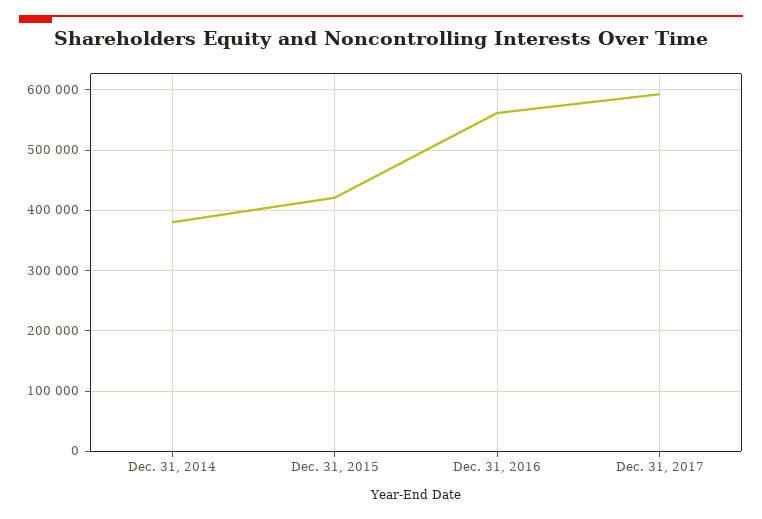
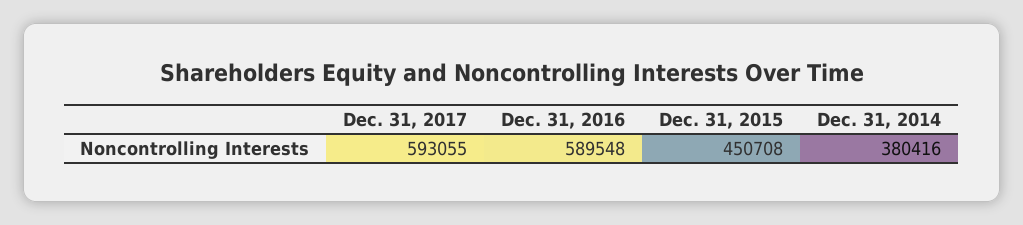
  {
    "Dec. 31, 2014": 380416,
-   "Dec. 31, 2015": 420000,
+   "Dec. 31, 2015": 450708,
-   "Dec. 31, 2016": 560000,
+   "Dec. 31, 2016": 589548,
    "Dec. 31, 2017": 593055
  }

